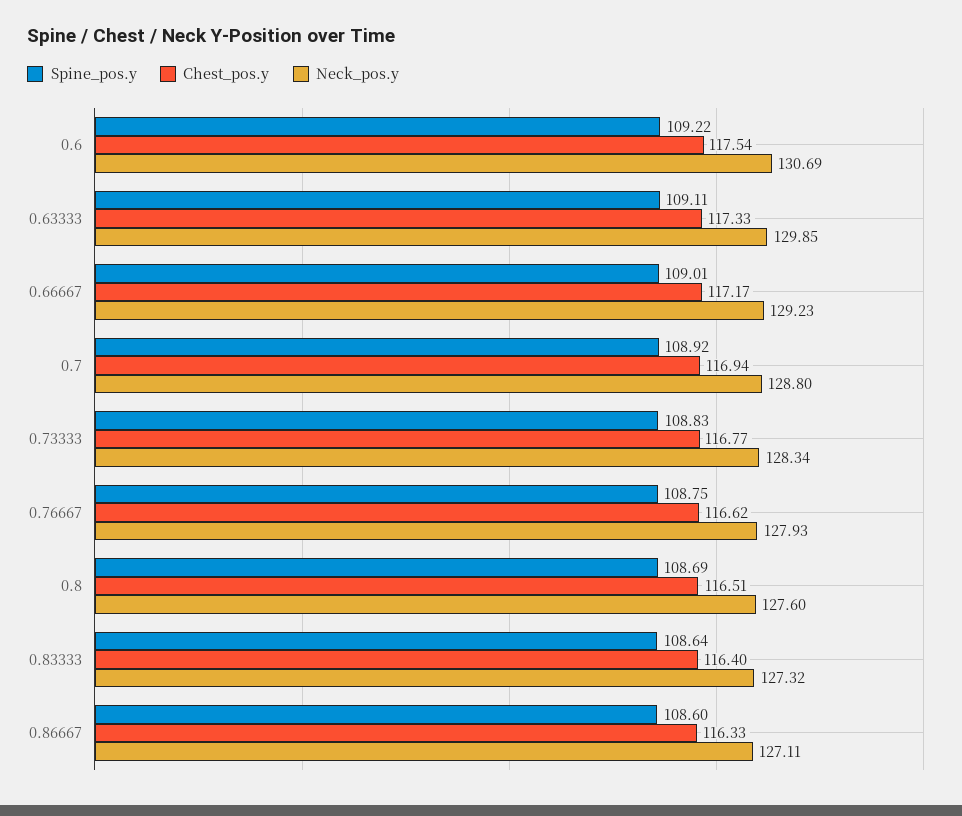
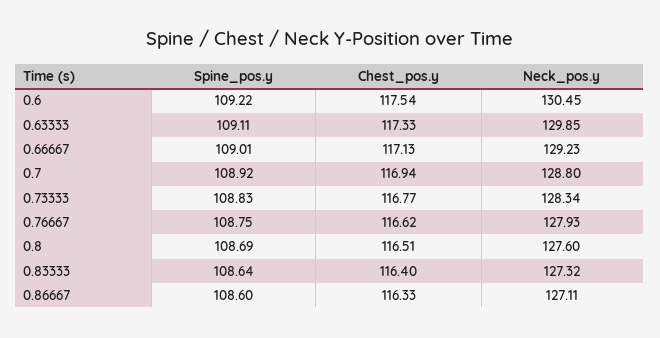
  {
    "Spine_pos.y": {
      "0.6": 109.22,
      "0.63333": 109.11,
      "0.66667": 109.01,
      "0.7": 108.92,
      "0.73333": 108.83,
      "0.76667": 108.75,
      "0.8": 108.69,
      "0.83333": 108.64,
      "0.86667": 108.6
    },
    "Chest_pos.y": {
      "0.6": 117.54,
      "0.63333": 117.33,
-     "0.66667": 117.17,
+     "0.66667": 117.13,
      "0.7": 116.94,
      "0.73333": 116.77,
      "0.76667": 116.62,
      "0.8": 116.51,
      "0.83333": 116.4,
      "0.86667": 116.33
    },
    "Neck_pos.y": {
-     "0.6": 130.69,
+     "0.6": 130.45,
      "0.63333": 129.85,
      "0.66667": 129.23,
      "0.7": 128.8,
      "0.73333": 128.34,
      "0.76667": 127.93,
      "0.8": 127.6,
      "0.83333": 127.32,
      "0.86667": 127.11
    }
  }

